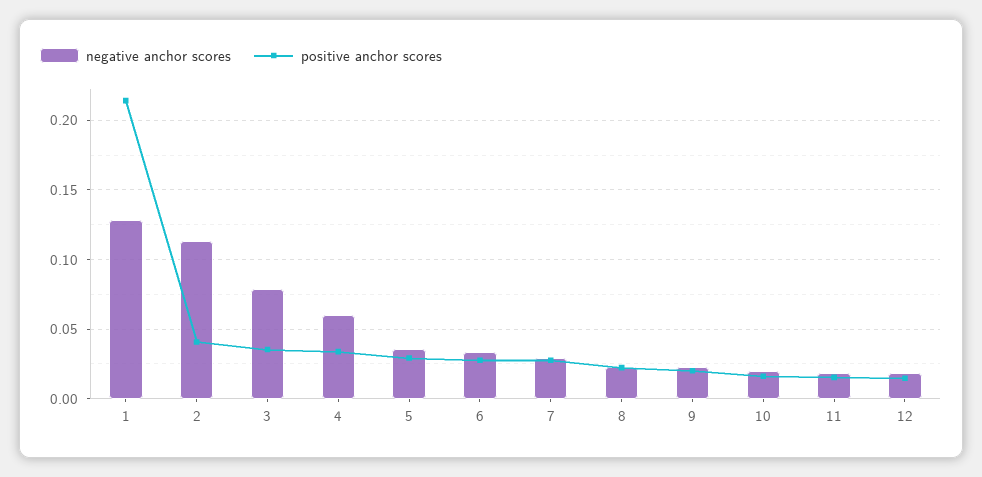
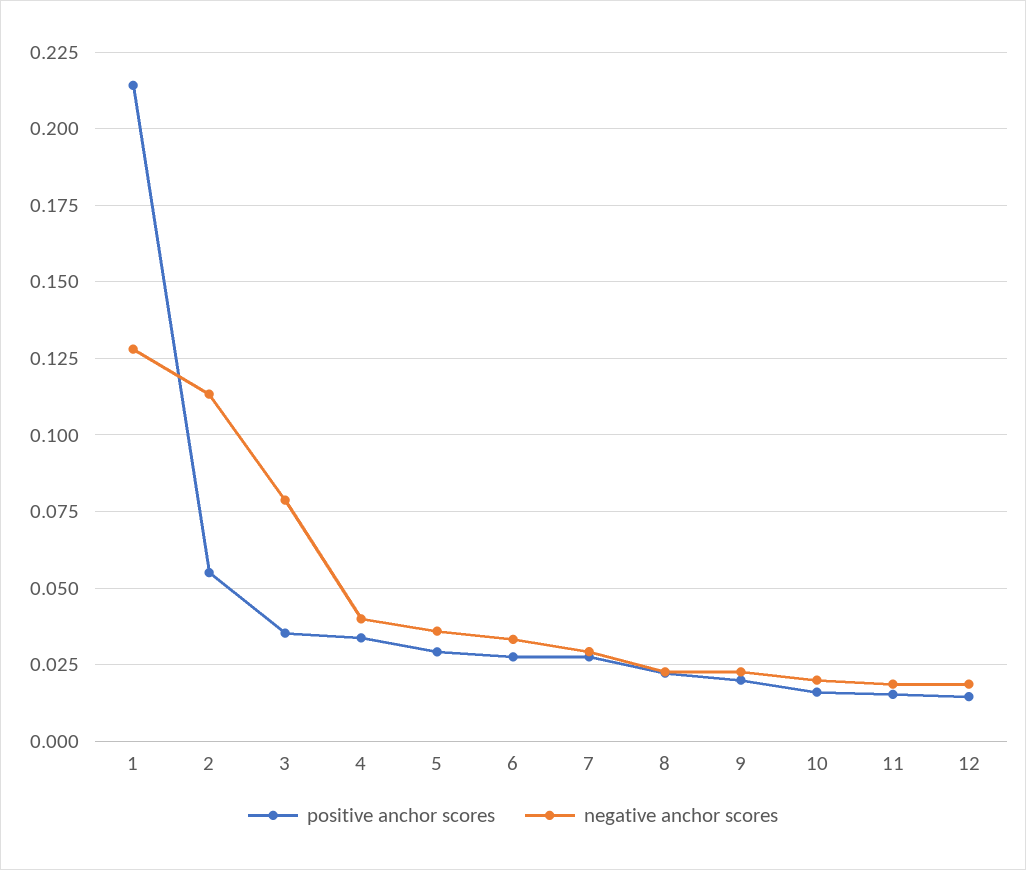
  {
    "negative anchor scores": {
      "1": 0.1275,
      "2": 0.1125,
      "3": 0.0775,
-     "4": 0.06,
+     "4": 0.04,
      "5": 0.035,
      "6": 0.0325,
      "7": 0.03,
      "8": 0.0225,
      "9": 0.0225,
      "10": 0.02,
      "11": 0.0175,
      "12": 0.0175
    },
    "positive anchor scores": {
      "1": 0.215,
-     "2": 0.04,
+     "2": 0.055,
      "3": 0.035,
      "4": 0.035,
      "5": 0.03,
      "6": 0.0275,
      "7": 0.0275,
      "8": 0.0225,
      "9": 0.02,
      "10": 0.015,
      "11": 0.015,
      "12": 0.015
    }
  }

